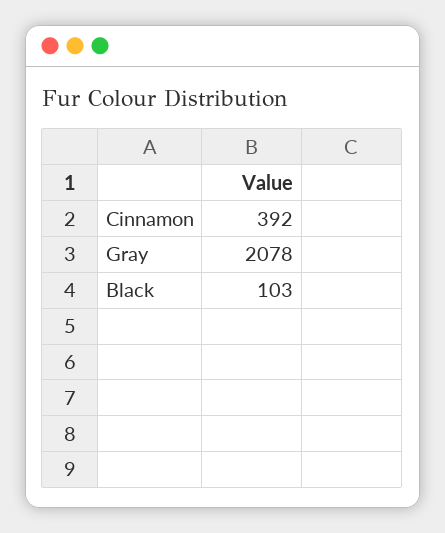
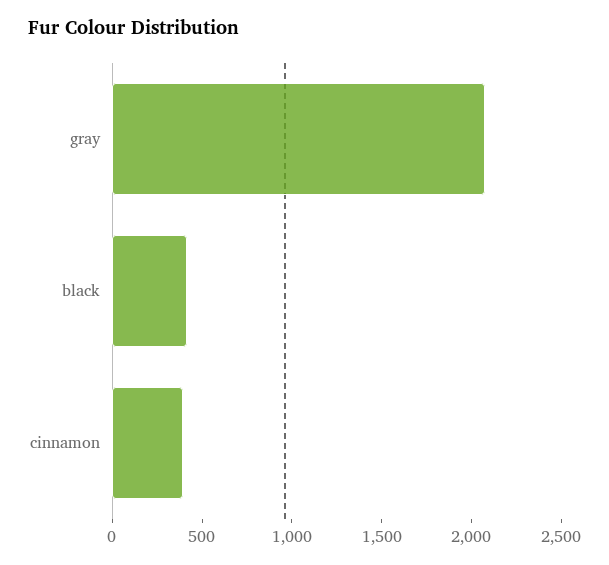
  {
    "Cinnamon": 392,
    "Gray": 2078,
-   "Black": 103
+   "Black": 400
  }

